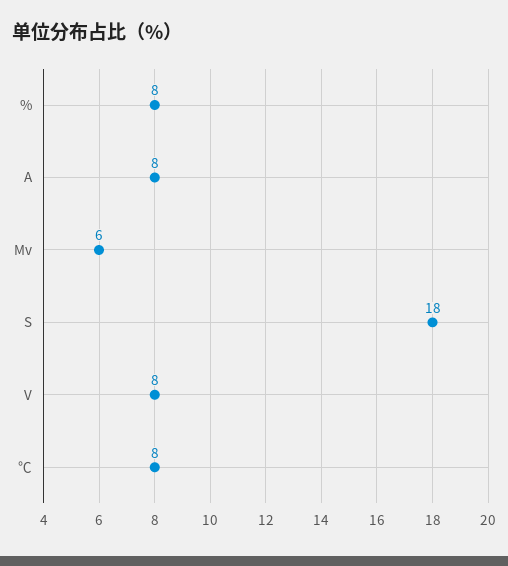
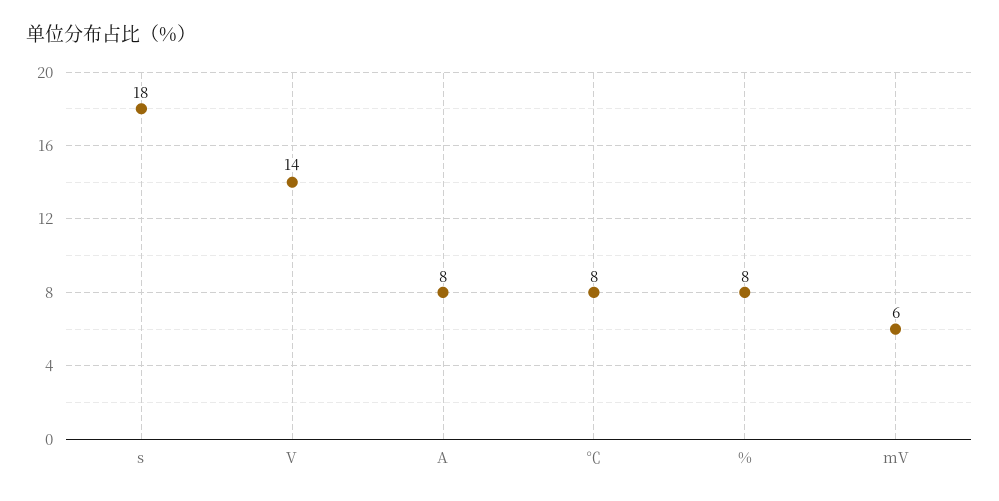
  {
    "%": 8,
    "A": 8,
    "Mv": 6,
    "S": 18,
-   "V": 8,
+   "V": 14,
    "℃": 8
  }

